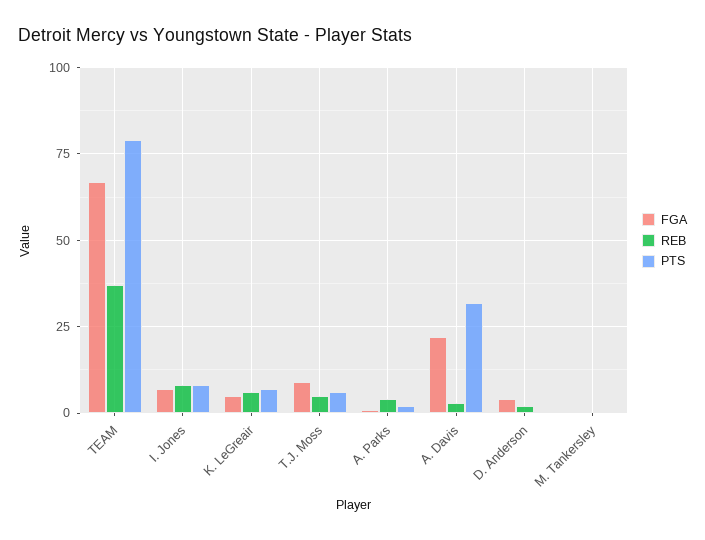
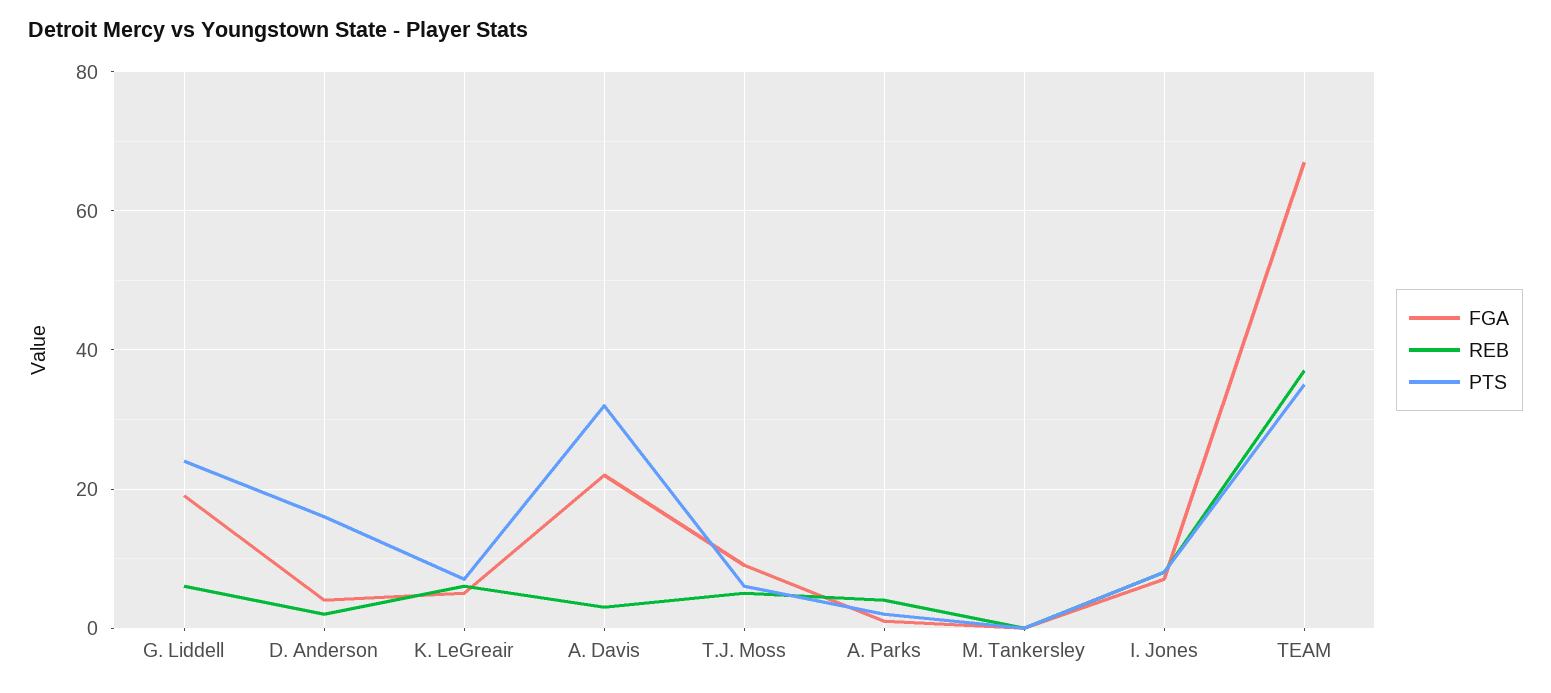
  {
    "FGA": {
      "TEAM": 65,
      "I. Jones": 5,
      "K. LeGreair": 5,
      "T.J. Moss": 10,
      "A. Parks": 0,
      "A. Davis": 20,
      "D. Anderson": 5,
-     "M. Tankersley": 0
+     "M. Tankersley": 0,
+     "G. Liddell": 20
    },
    "REB": {
      "TEAM": 35,
      "I. Jones": 10,
      "K. LeGreair": 5,
      "T.J. Moss": 5,
      "A. Parks": 5,
      "A. Davis": 5,
      "D. Anderson": 0,
-     "M. Tankersley": 0
+     "M. Tankersley": 0,
+     "G. Liddell": 5
    },
    "PTS": {
-     "TEAM": 80,
+     "TEAM": 35,
      "I. Jones": 10,
      "K. LeGreair": 5,
      "T.J. Moss": 5,
      "A. Parks": 0,
      "A. Davis": 30,
-     "D. Anderson": 0,
+     "D. Anderson": 15,
-     "M. Tankersley": 0
+     "M. Tankersley": 0,
+     "G. Liddell": 25
    }
  }

